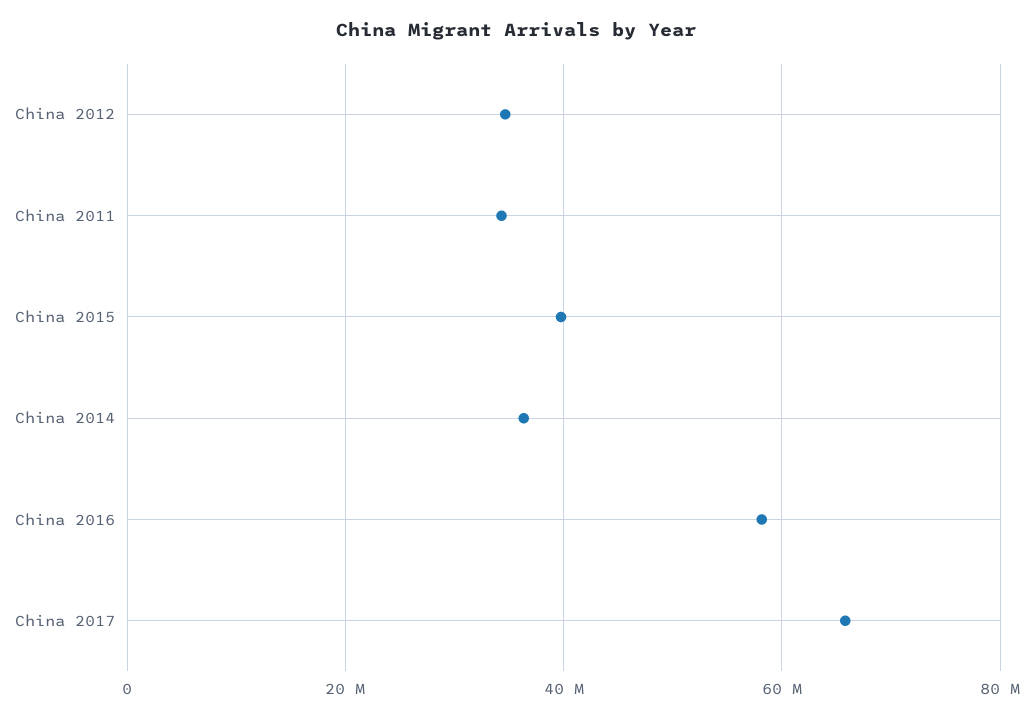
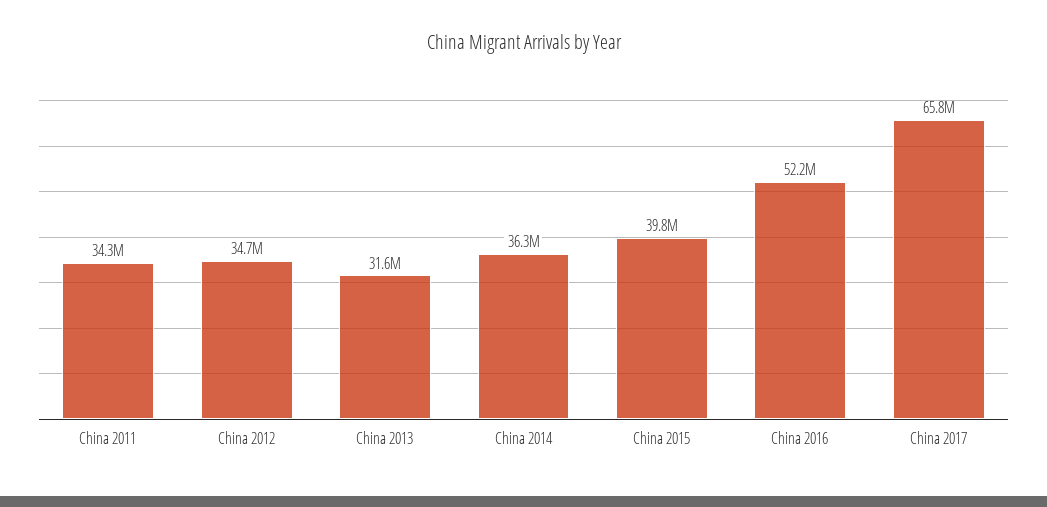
  {
    "China 2012": 34700000,
    "China 2011": 34300000,
    "China 2015": 39800000,
    "China 2014": 36300000,
-   "China 2016": 58000000,
+   "China 2016": 52200000,
-   "China 2017": 65800000
+   "China 2017": 65800000,
+   "China 2013": 31600000
  }

